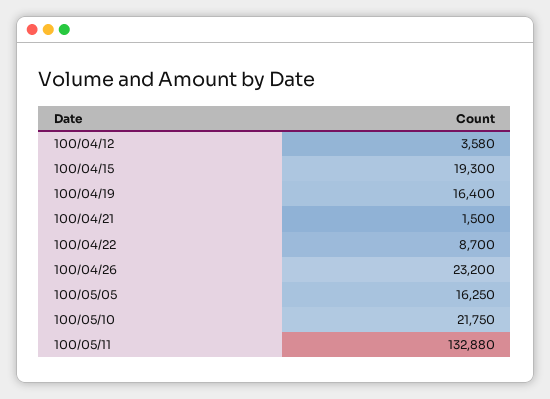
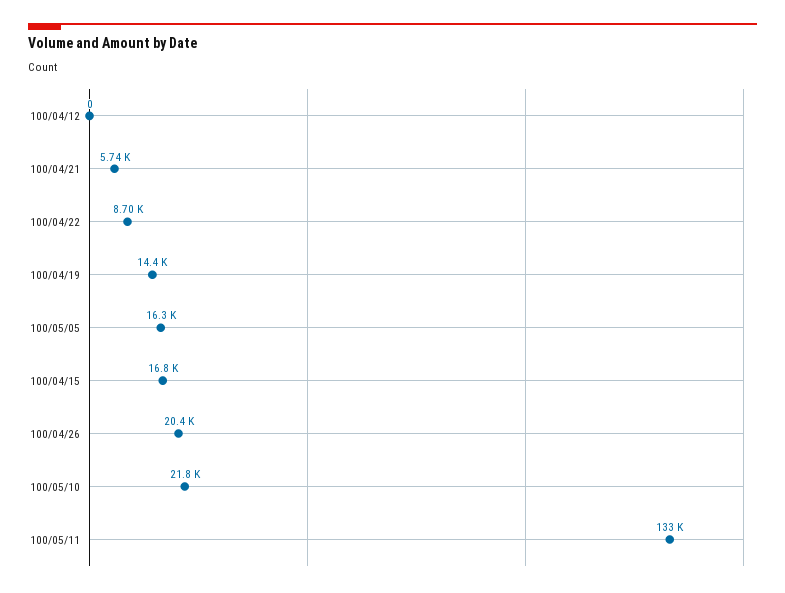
  {
-   "100/04/12": 3580,
+   "100/04/12": 0,
-   "100/04/15": 19300,
+   "100/04/15": 16800,
-   "100/04/19": 16400,
+   "100/04/19": 14400,
-   "100/04/21": 1500,
+   "100/04/21": 5740,
    "100/04/22": 8700,
-   "100/04/26": 23200,
+   "100/04/26": 20400,
    "100/05/05": 16250,
    "100/05/10": 21750,
    "100/05/11": 132880
  }

